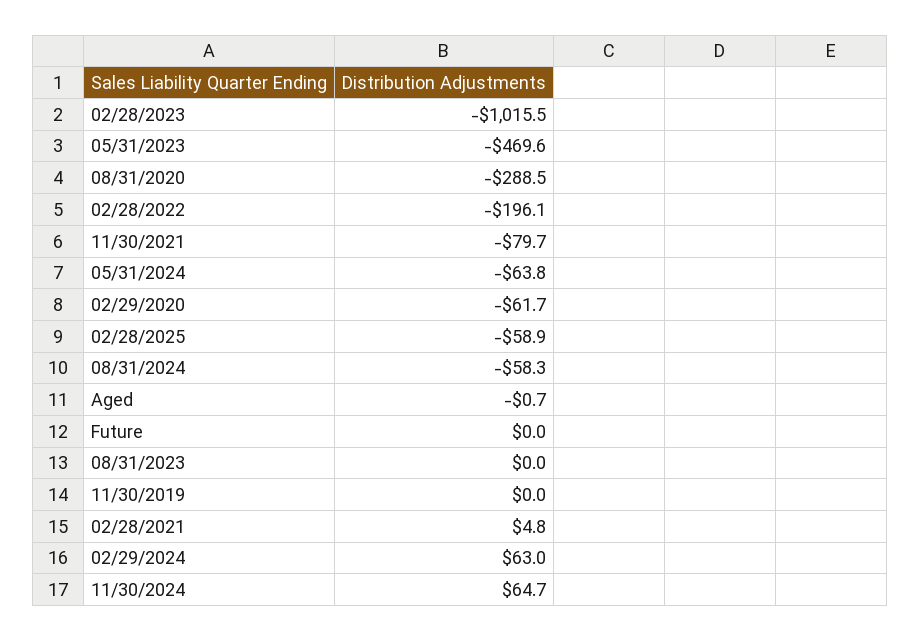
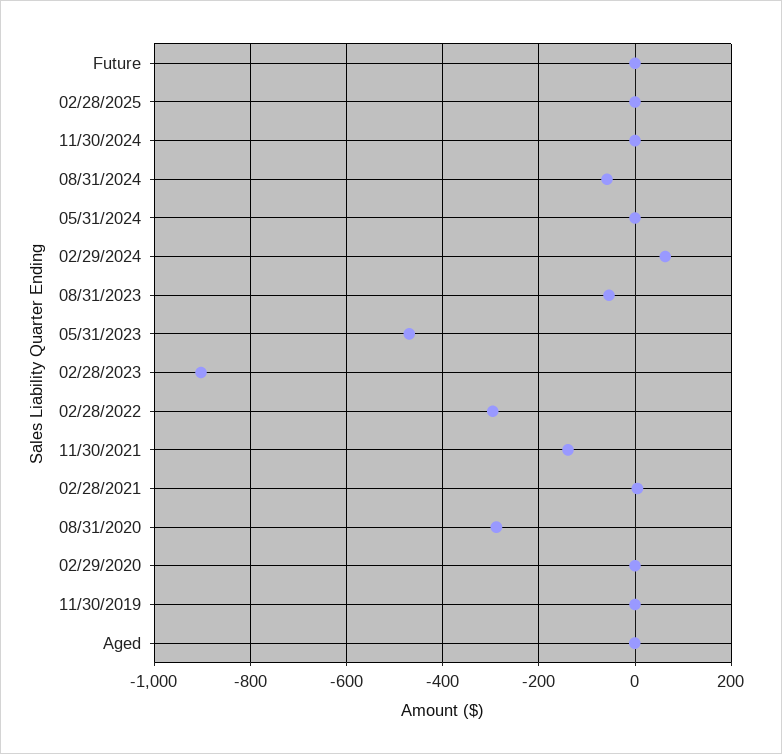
  {
-   "02/28/2023": -1015.5,
+   "02/28/2023": -900,
    "05/31/2023": -469.6,
    "08/31/2020": -288.5,
-   "02/28/2022": -196.1,
+   "02/28/2022": -300,
-   "11/30/2021": -79.7,
+   "11/30/2021": -140,
-   "05/31/2024": -63.8,
+   "05/31/2024": 0,
-   "02/29/2020": -61.7,
+   "02/29/2020": 0,
-   "02/28/2025": -58.9,
+   "02/28/2025": 0,
    "08/31/2024": -58.3,
    "Aged": -0.7,
    "Future": 0,
-   "08/31/2023": 0,
+   "08/31/2023": -60,
    "11/30/2019": 0,
    "02/28/2021": 4.8,
    "02/29/2024": 63,
-   "11/30/2024": 64.7
+   "11/30/2024": 0
  }

